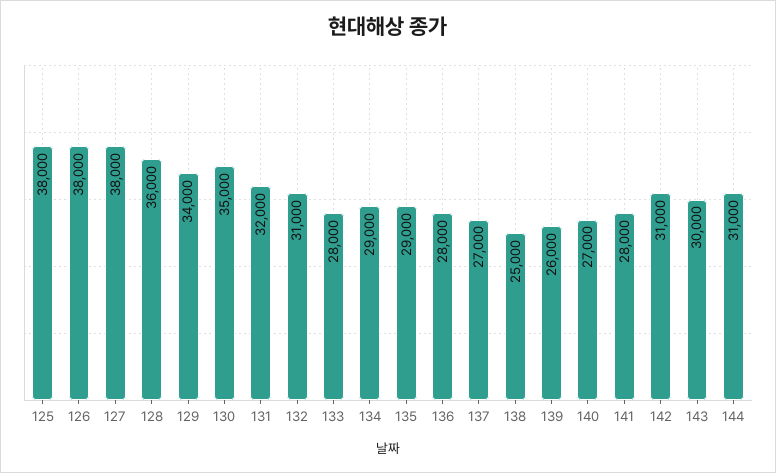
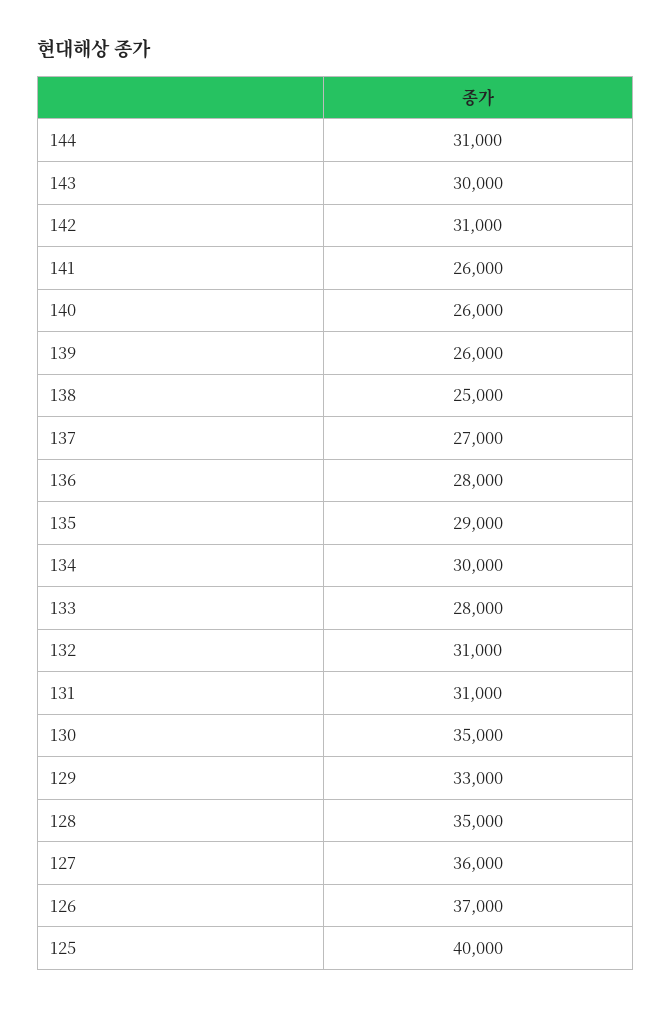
  {
-   "125": 38000,
+   "125": 40000,
-   "126": 38000,
+   "126": 37000,
-   "127": 38000,
+   "127": 36000,
-   "128": 36000,
+   "128": 35000,
-   "129": 34000,
+   "129": 33000,
    "130": 35000,
-   "131": 32000,
+   "131": 31000,
    "132": 31000,
    "133": 28000,
-   "134": 29000,
+   "134": 30000,
    "135": 29000,
    "136": 28000,
    "137": 27000,
    "138": 25000,
    "139": 26000,
-   "140": 27000,
+   "140": 26000,
-   "141": 28000,
+   "141": 26000,
    "142": 31000,
    "143": 30000,
    "144": 31000
  }

